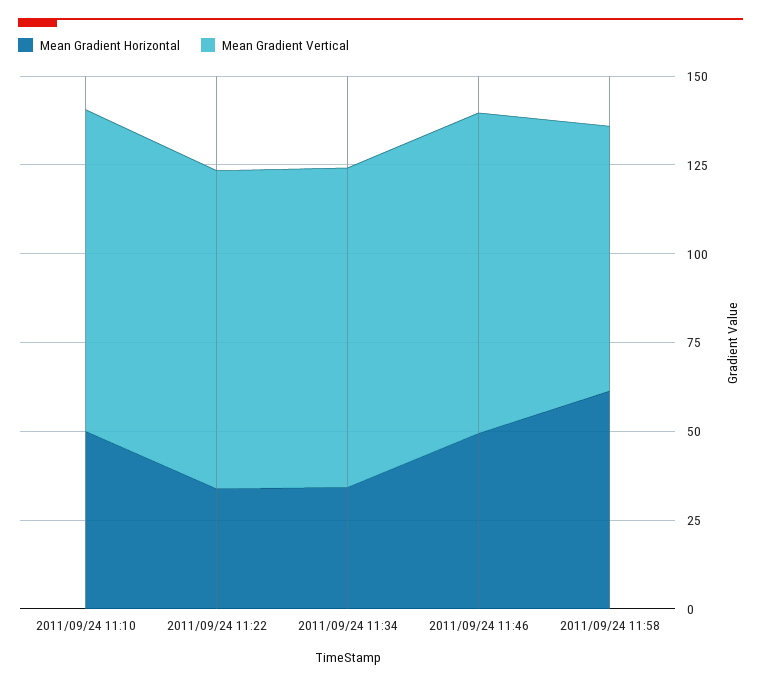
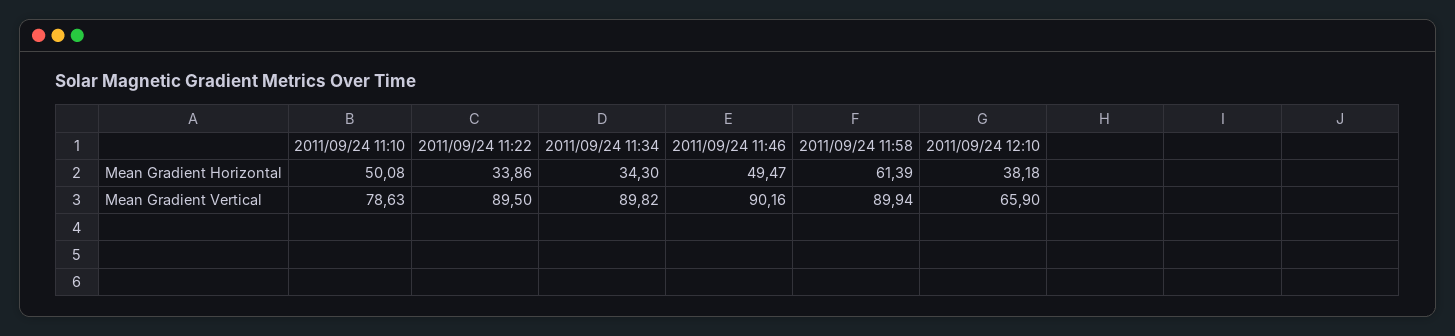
  {
    "Mean Gradient Horizontal": {
      "2011/09/24 11:10": 50.08,
      "2011/09/24 11:22": 33.86,
      "2011/09/24 11:34": 34.3,
      "2011/09/24 11:46": 49.47,
-     "2011/09/24 11:58": 61.39
+     "2011/09/24 11:58": 61.39,
+     "2011/09/24 12:10": 38.18
    },
    "Mean Gradient Vertical": {
-     "2011/09/24 11:10": 90,
+     "2011/09/24 11:10": 78.63,
      "2011/09/24 11:22": 89.5,
      "2011/09/24 11:34": 89.82,
      "2011/09/24 11:46": 90.16,
-     "2011/09/24 11:58": 75
+     "2011/09/24 11:58": 89.94,
+     "2011/09/24 12:10": 65.9
    }
  }

